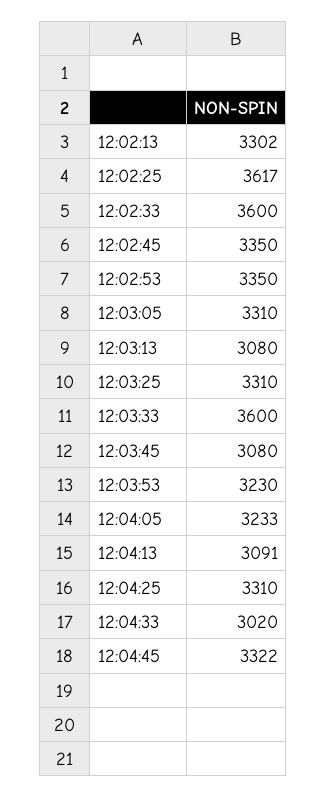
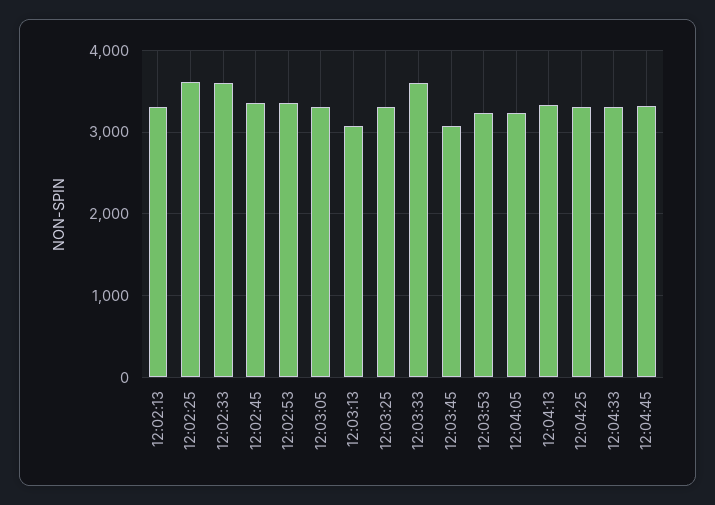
  {
    "12:02:13": 3302,
    "12:02:25": 3617,
    "12:02:33": 3600,
    "12:02:45": 3350,
    "12:02:53": 3350,
    "12:03:05": 3310,
    "12:03:13": 3080,
    "12:03:25": 3310,
    "12:03:33": 3600,
    "12:03:45": 3080,
    "12:03:53": 3230,
    "12:04:05": 3233,
-   "12:04:13": 3091,
+   "12:04:13": 3300,
    "12:04:25": 3310,
-   "12:04:33": 3020,
+   "12:04:33": 3300,
    "12:04:45": 3322
  }

